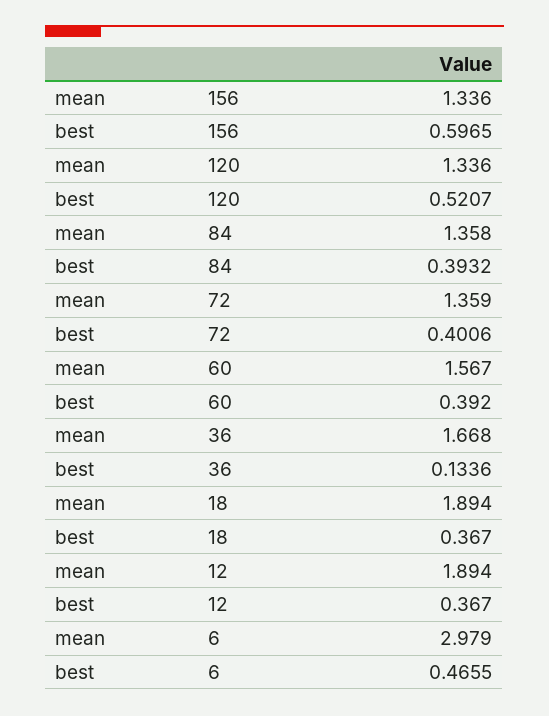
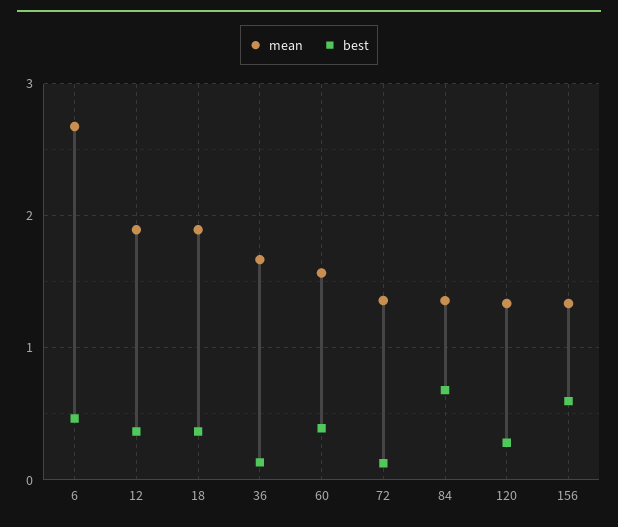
  {
    "mean": {
      "156": 1.336,
      "120": 1.336,
      "84": 1.358,
      "72": 1.359,
      "60": 1.567,
      "36": 1.668,
      "18": 1.894,
      "12": 1.894,
-     "6": 2.979
+     "6": 2.7
    },
    "best": {
      "156": 0.5965,
-     "120": 0.5207,
+     "120": 0.3,
-     "84": 0.3932,
+     "84": 0.7,
-     "72": 0.4006,
+     "72": 0.1,
      "60": 0.392,
      "36": 0.1336,
      "18": 0.367,
      "12": 0.367,
      "6": 0.4655
    }
  }

